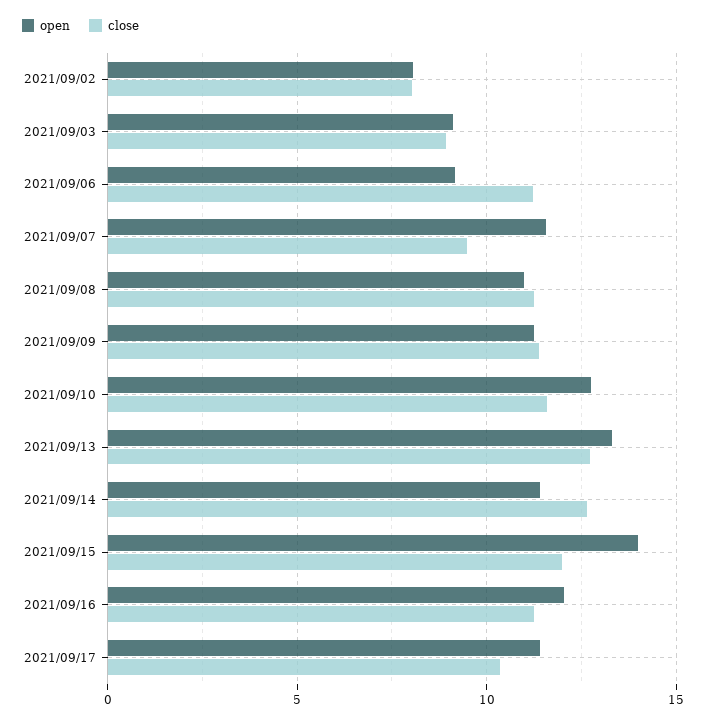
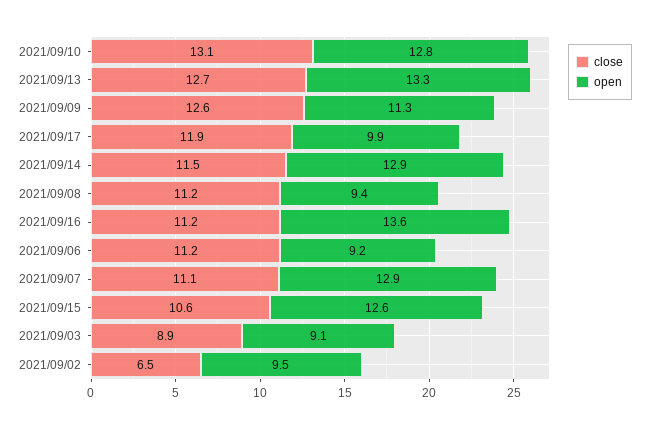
  {
    "open": {
-     "2021/09/02": 8,
+     "2021/09/02": 9.5,
      "2021/09/03": 9.1,
      "2021/09/06": 9.2,
-     "2021/09/07": 11.5,
+     "2021/09/07": 12.9,
-     "2021/09/08": 11,
+     "2021/09/08": 9.4,
      "2021/09/09": 11.3,
      "2021/09/10": 12.8,
      "2021/09/13": 13.3,
-     "2021/09/14": 11.5,
+     "2021/09/14": 12.9,
-     "2021/09/15": 14,
+     "2021/09/15": 12.6,
-     "2021/09/16": 12,
+     "2021/09/16": 13.6,
-     "2021/09/17": 11.5
+     "2021/09/17": 9.9
    },
    "close": {
-     "2021/09/02": 8,
+     "2021/09/02": 6.5,
      "2021/09/03": 8.9,
      "2021/09/06": 11.2,
-     "2021/09/07": 9.5,
+     "2021/09/07": 11.1,
      "2021/09/08": 11.2,
-     "2021/09/09": 11.5,
+     "2021/09/09": 12.6,
-     "2021/09/10": 11.5,
+     "2021/09/10": 13.1,
      "2021/09/13": 12.7,
-     "2021/09/14": 12.5,
+     "2021/09/14": 11.5,
-     "2021/09/15": 12,
+     "2021/09/15": 10.6,
      "2021/09/16": 11.2,
-     "2021/09/17": 10.5
+     "2021/09/17": 11.9
    }
  }

